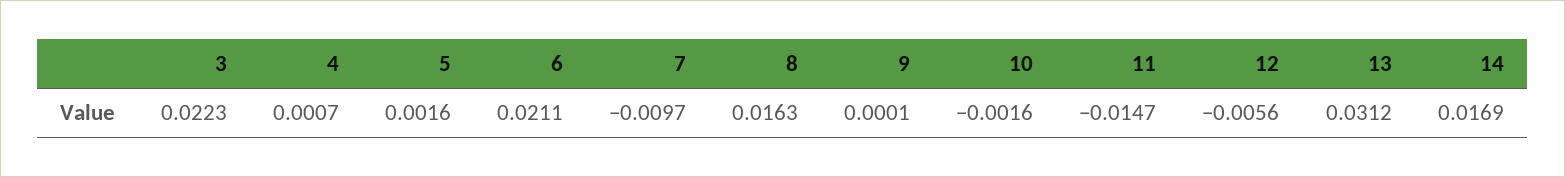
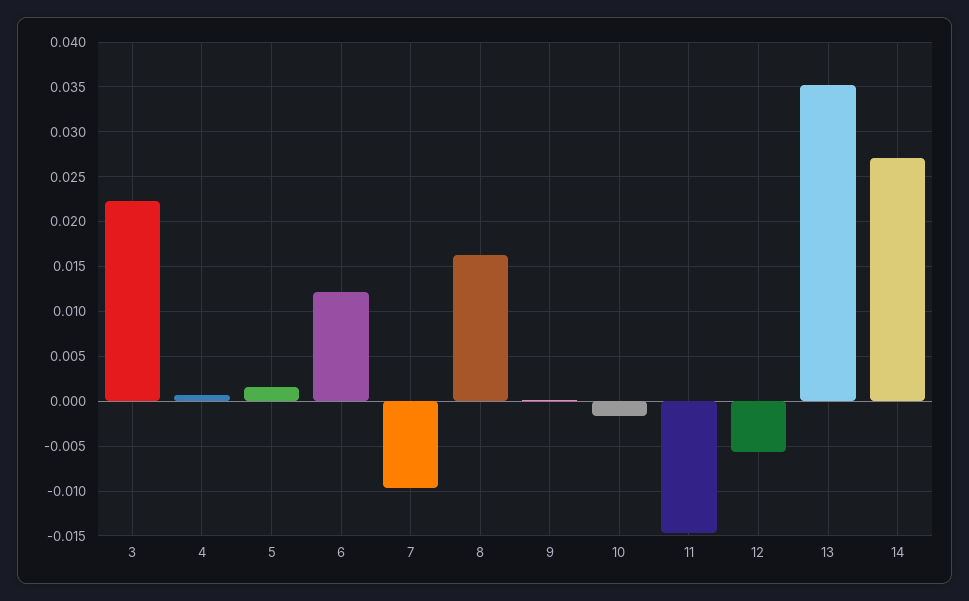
  {
    "3": 0.0223,
    "4": 0.0007,
    "5": 0.0016,
-   "6": 0.0211,
+   "6": 0.012,
    "7": -0.0097,
    "8": 0.0163,
    "9": 0.0001,
    "10": -0.0016,
    "11": -0.0147,
    "12": -0.0056,
-   "13": 0.0312,
+   "13": 0.035,
-   "14": 0.0169
+   "14": 0.027
  }

